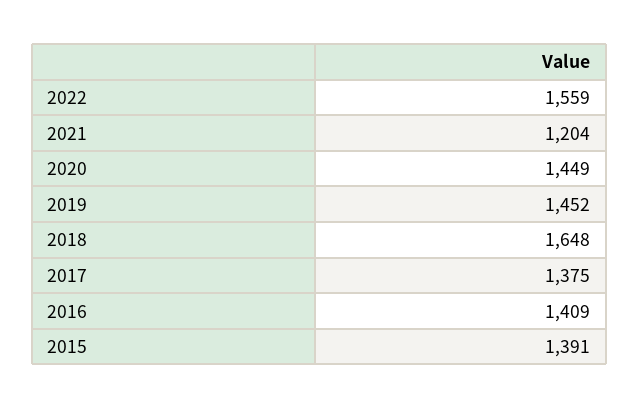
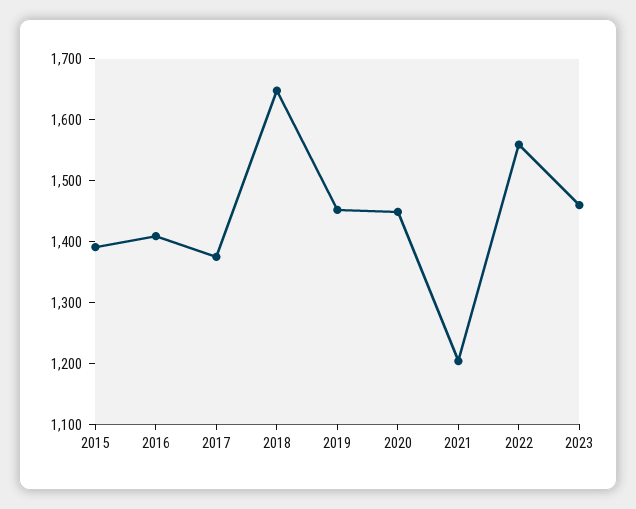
  {
    "2022": 1559,
    "2021": 1204,
    "2020": 1449,
    "2019": 1452,
    "2018": 1648,
    "2017": 1375,
    "2016": 1409,
-   "2015": 1391
+   "2015": 1391,
+   "2023": 1460
  }

